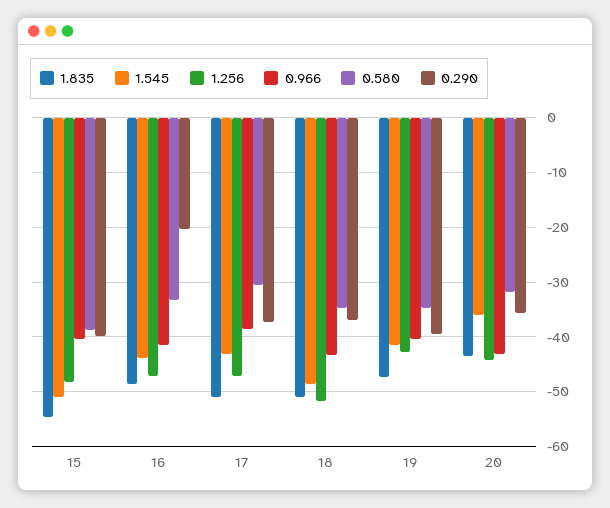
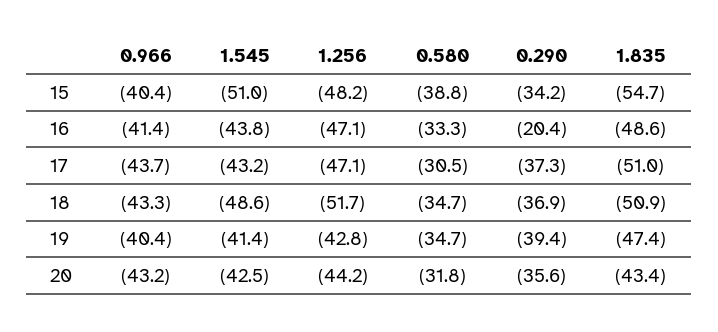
  {
    "1.835": {
      "15": -54.7,
      "16": -48.6,
      "17": -51,
      "18": -50.9,
      "19": -47.4,
      "20": -43.4
    },
    "1.545": {
      "15": -51,
      "16": -43.8,
      "17": -43.2,
      "18": -48.6,
      "19": -41.4,
-     "20": -36
+     "20": -42.5
    },
    "1.256": {
      "15": -48.2,
      "16": -47.1,
      "17": -47.1,
      "18": -51.7,
      "19": -42.8,
      "20": -44.2
    },
    "0.966": {
      "15": -40.4,
      "16": -41.4,
-     "17": -38,
+     "17": -43.7,
      "18": -43.3,
      "19": -40.4,
      "20": -43.2
    },
    "0.580": {
      "15": -38.8,
      "16": -33.3,
      "17": -30.5,
      "18": -34.7,
      "19": -34.7,
      "20": -31.8
    },
    "0.290": {
-     "15": -40,
+     "15": -34.2,
      "16": -20.4,
      "17": -37.3,
      "18": -36.9,
      "19": -39.4,
      "20": -35.6
    }
  }

